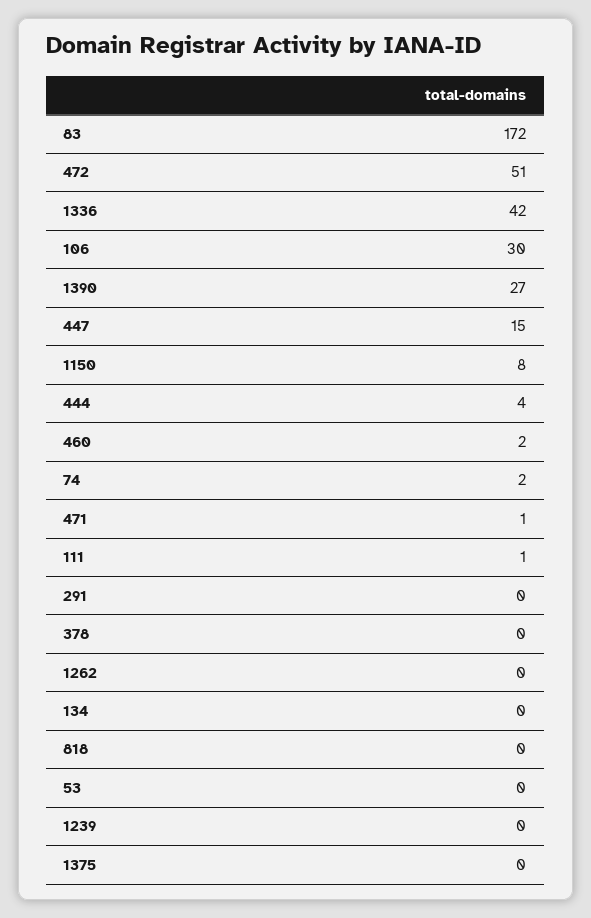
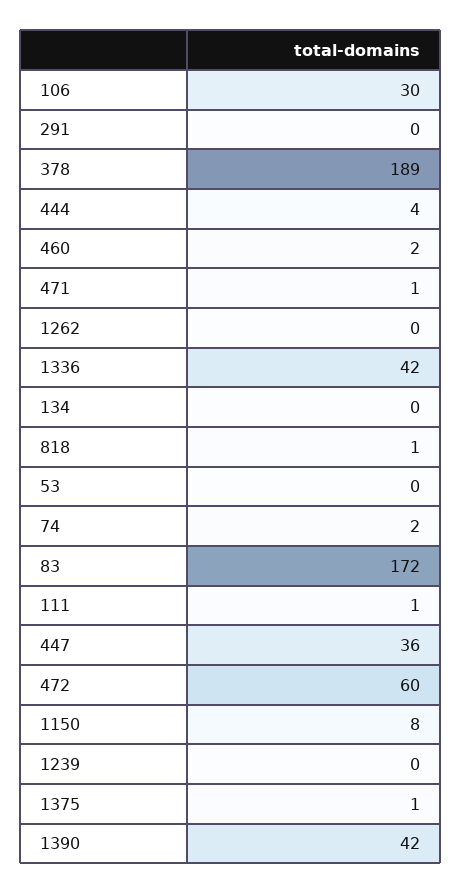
  {
    "83": 172,
-   "472": 51,
+   "472": 60,
    "1336": 42,
    "106": 30,
-   "1390": 27,
+   "1390": 42,
-   "447": 15,
+   "447": 36,
    "1150": 8,
    "444": 4,
    "460": 2,
    "74": 2,
    "471": 1,
    "111": 1,
    "291": 0,
-   "378": 0,
+   "378": 189,
    "1262": 0,
    "134": 0,
-   "818": 0,
+   "818": 1,
    "53": 0,
    "1239": 0,
-   "1375": 0
+   "1375": 1
  }

